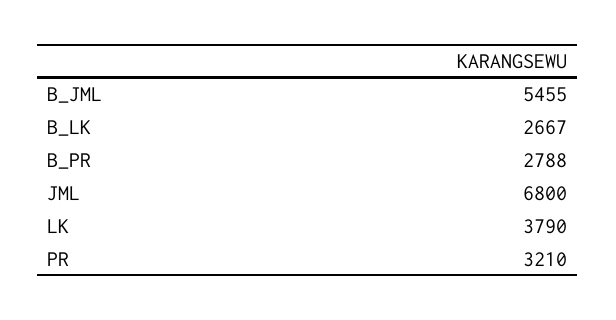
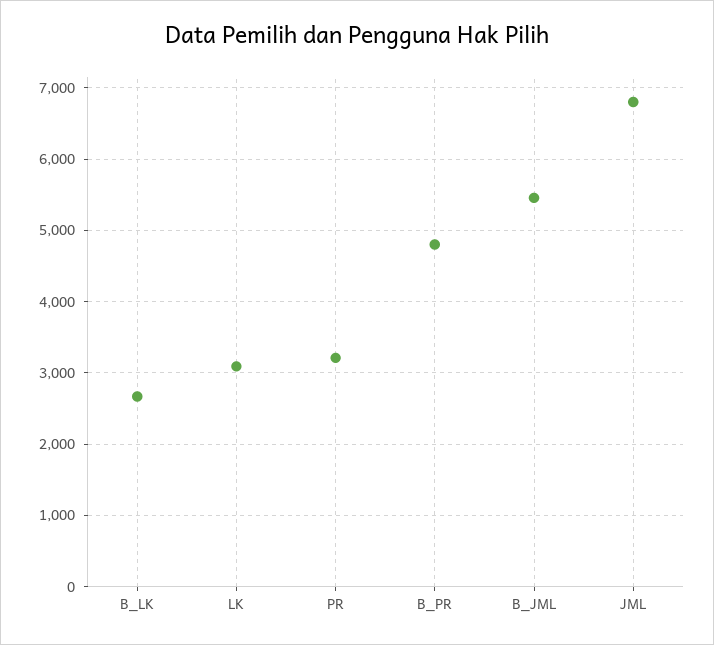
  {
    "B_JML": 5455,
    "B_LK": 2667,
-   "B_PR": 2788,
+   "B_PR": 4800,
    "JML": 6800,
-   "LK": 3790,
+   "LK": 3100,
    "PR": 3210
  }

